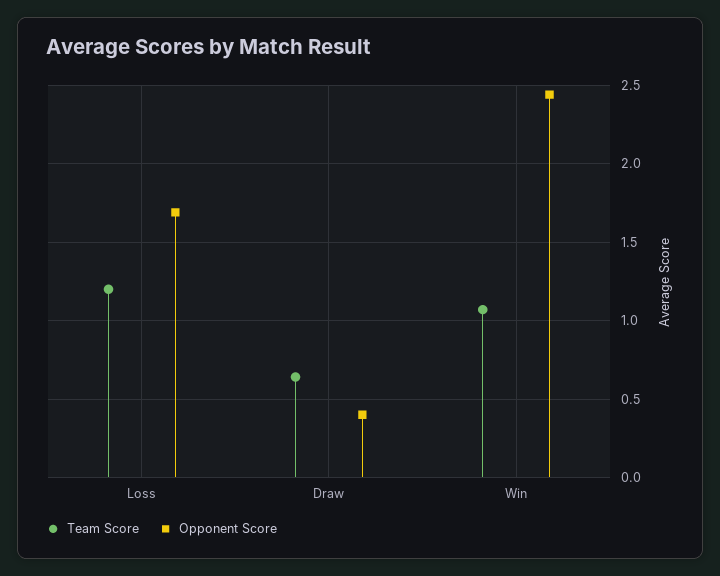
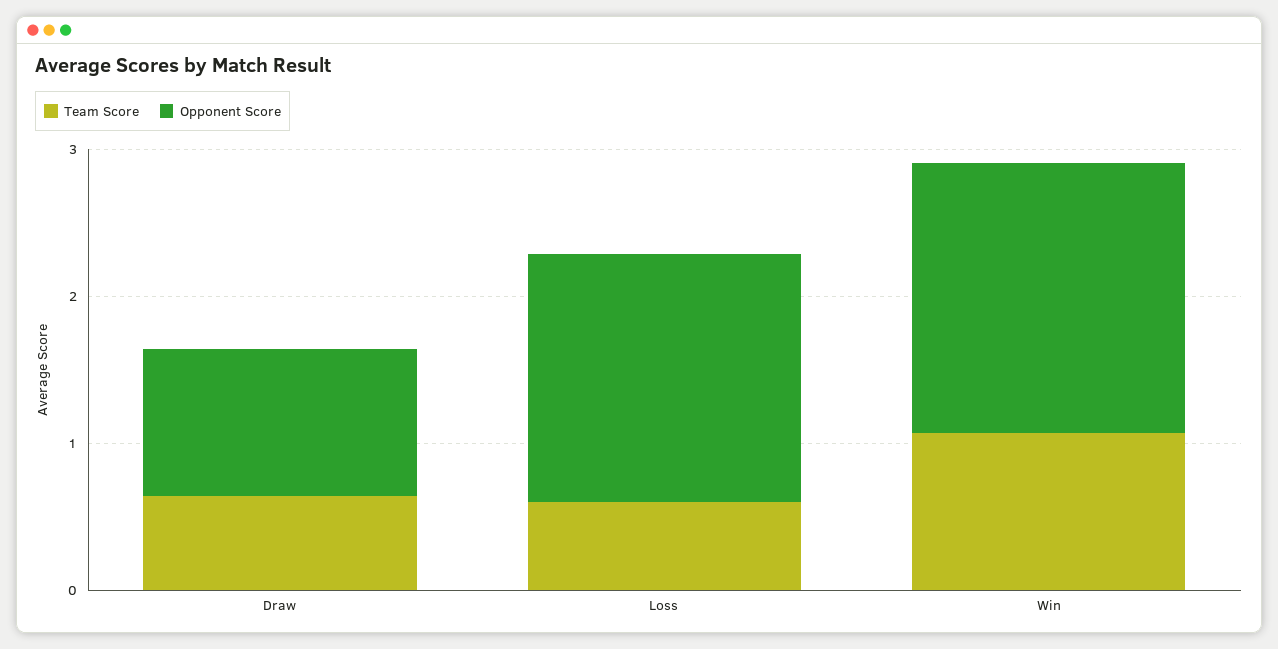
  {
    "Team Score": {
-     "Loss": 1.2,
+     "Loss": 0.6,
      "Draw": 0.65,
      "Win": 1.05
    },
    "Opponent Score": {
      "Loss": 1.7,
-     "Draw": 0.4,
+     "Draw": 1,
-     "Win": 2.45
+     "Win": 1.8
    }
  }

